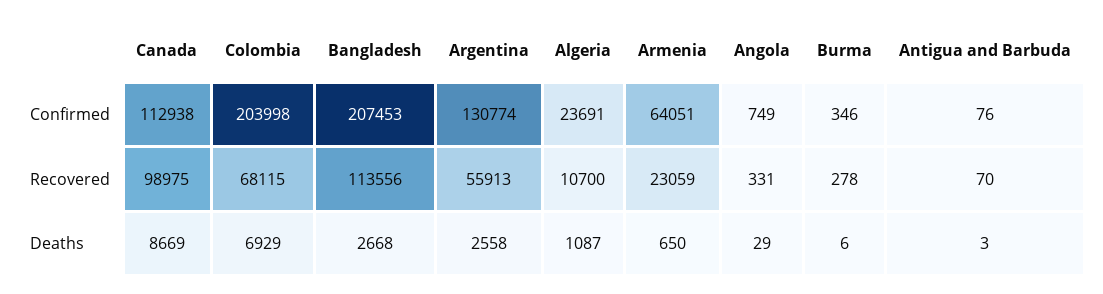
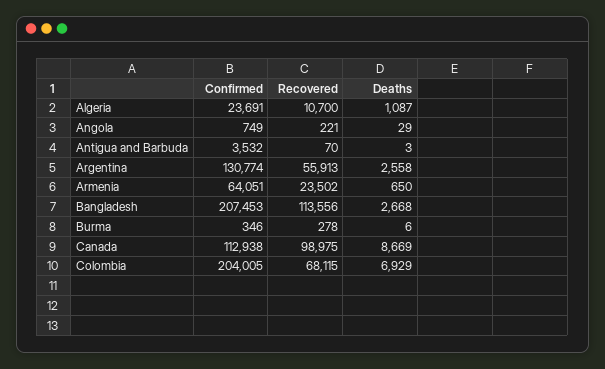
  {
    "Canada": {
      "Confirmed": 112938,
      "Recovered": 98975,
      "Deaths": 8669
    },
    "Colombia": {
-     "Confirmed": 203998,
+     "Confirmed": 204005,
      "Recovered": 68115,
      "Deaths": 6929
    },
    "Bangladesh": {
      "Confirmed": 207453,
      "Recovered": 113556,
      "Deaths": 2668
    },
    "Argentina": {
      "Confirmed": 130774,
      "Recovered": 55913,
      "Deaths": 2558
    },
    "Algeria": {
      "Confirmed": 23691,
      "Recovered": 10700,
      "Deaths": 1087
    },
    "Armenia": {
      "Confirmed": 64051,
-     "Recovered": 23059,
+     "Recovered": 23502,
      "Deaths": 650
    },
    "Angola": {
      "Confirmed": 749,
-     "Recovered": 331,
+     "Recovered": 221,
      "Deaths": 29
    },
    "Burma": {
      "Confirmed": 346,
      "Recovered": 278,
      "Deaths": 6
    },
    "Antigua and Barbuda": {
-     "Confirmed": 76,
+     "Confirmed": 3532,
      "Recovered": 70,
      "Deaths": 3
    }
  }

